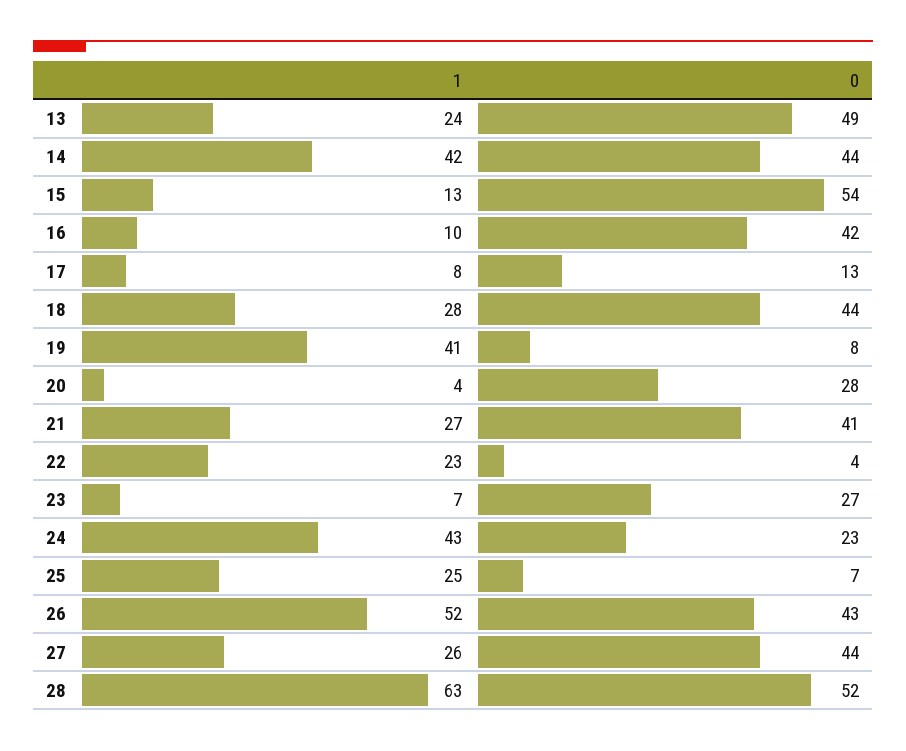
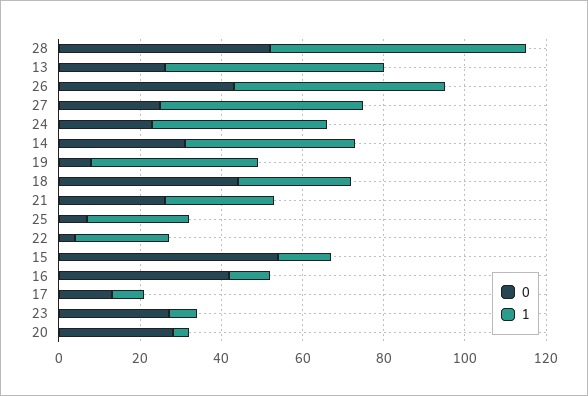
  {
    "1": {
-     "13": 24,
+     "13": 55,
      "14": 42,
      "15": 13,
      "16": 10,
      "17": 8,
      "18": 28,
      "19": 41,
      "20": 4,
      "21": 27,
      "22": 23,
      "23": 7,
      "24": 43,
      "25": 25,
      "26": 52,
-     "27": 26,
+     "27": 50,
      "28": 63
    },
    "0": {
-     "13": 49,
+     "13": 25,
-     "14": 44,
+     "14": 30,
      "15": 54,
      "16": 42,
      "17": 13,
      "18": 44,
      "19": 8,
      "20": 28,
-     "21": 41,
+     "21": 25,
      "22": 4,
      "23": 27,
      "24": 23,
      "25": 7,
      "26": 43,
-     "27": 44,
+     "27": 25,
      "28": 52
    }
  }

